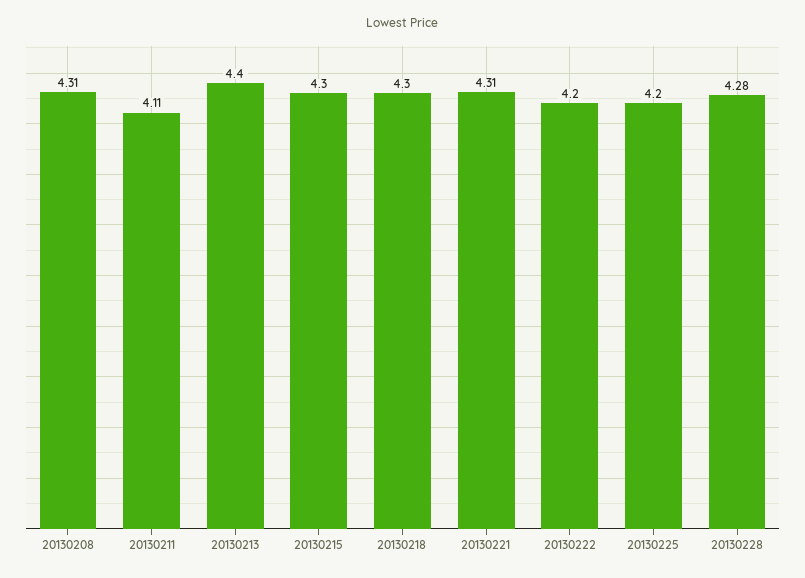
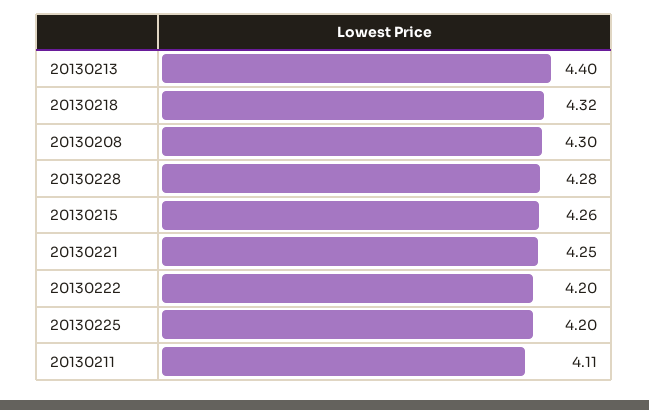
  {
-   "20130208": 4.31,
+   "20130208": 4.3,
    "20130211": 4.11,
    "20130213": 4.4,
-   "20130215": 4.3,
+   "20130215": 4.26,
-   "20130218": 4.3,
+   "20130218": 4.32,
-   "20130221": 4.31,
+   "20130221": 4.25,
    "20130222": 4.2,
    "20130225": 4.2,
    "20130228": 4.28
  }

